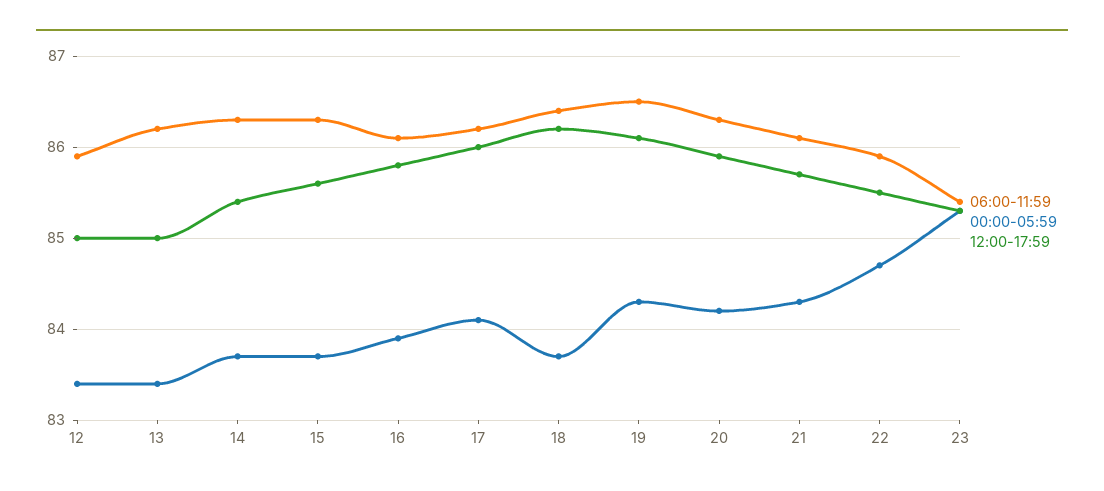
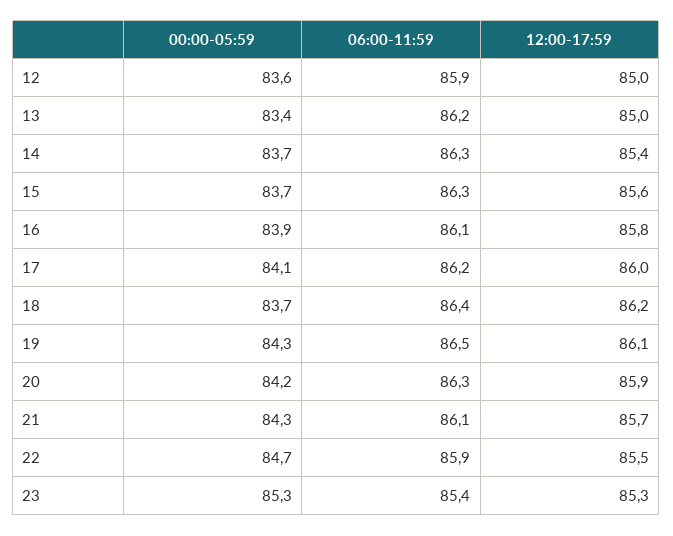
  {
    "06:00-11:59": {
      "12": 85.9,
      "13": 86.2,
      "14": 86.3,
      "15": 86.3,
      "16": 86.1,
      "17": 86.2,
      "18": 86.4,
      "19": 86.5,
      "20": 86.3,
      "21": 86.1,
      "22": 85.9,
      "23": 85.4
    },
    "00:00-05:59": {
-     "12": 83.4,
+     "12": 83.6,
      "13": 83.4,
      "14": 83.7,
      "15": 83.7,
      "16": 83.9,
      "17": 84.1,
      "18": 83.7,
      "19": 84.3,
      "20": 84.2,
      "21": 84.3,
      "22": 84.7,
      "23": 85.3
    },
    "12:00-17:59": {
      "12": 85,
      "13": 85,
      "14": 85.4,
      "15": 85.6,
      "16": 85.8,
      "17": 86,
      "18": 86.2,
      "19": 86.1,
      "20": 85.9,
      "21": 85.7,
      "22": 85.5,
      "23": 85.3
    }
  }

